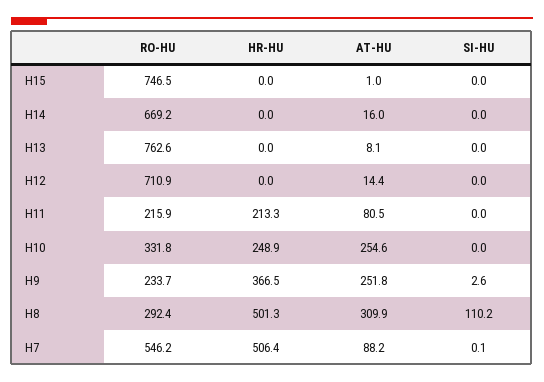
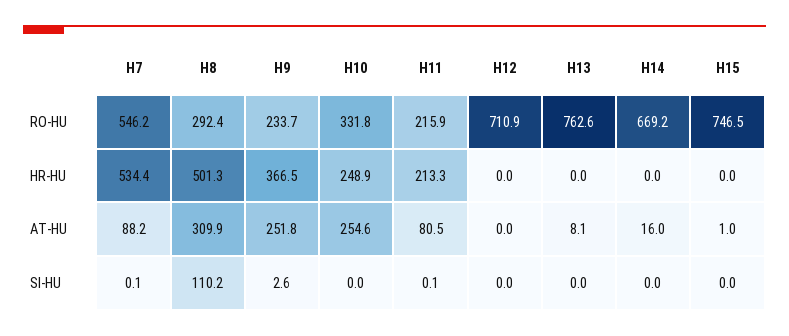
  {
    "RO-HU": {
      "H15": 746.5,
      "H14": 669.2,
      "H13": 762.6,
      "H12": 710.9,
      "H11": 215.9,
      "H10": 331.8,
      "H9": 233.7,
      "H8": 292.4,
      "H7": 546.2
    },
    "HR-HU": {
      "H15": 0,
      "H14": 0,
      "H13": 0,
      "H12": 0,
      "H11": 213.3,
      "H10": 248.9,
      "H9": 366.5,
      "H8": 501.3,
-     "H7": 506.4
+     "H7": 534.4
    },
    "AT-HU": {
      "H15": 1,
      "H14": 16,
      "H13": 8.1,
-     "H12": 14.4,
+     "H12": 0,
      "H11": 80.5,
      "H10": 254.6,
      "H9": 251.8,
      "H8": 309.9,
      "H7": 88.2
    },
    "SI-HU": {
      "H15": 0,
      "H14": 0,
      "H13": 0,
      "H12": 0,
-     "H11": 0,
+     "H11": 0.1,
      "H10": 0,
      "H9": 2.6,
      "H8": 110.2,
      "H7": 0.1
    }
  }

